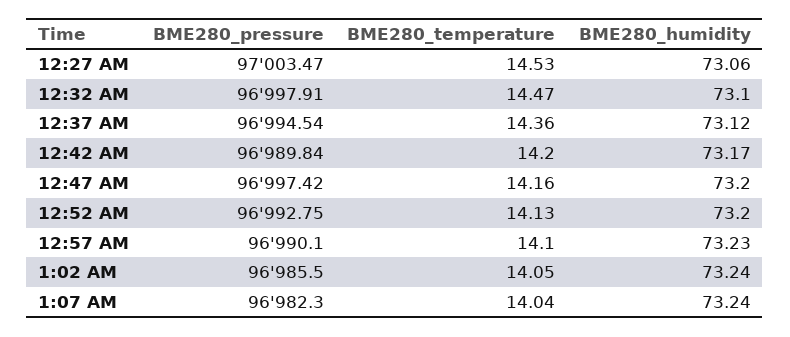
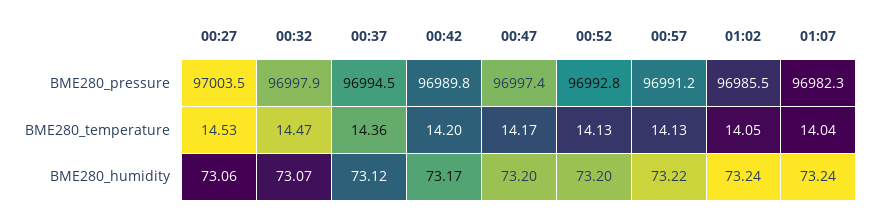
  {
    "BME280_pressure": {
      "12:27 AM": 97003.47,
      "12:32 AM": 96997.91,
      "12:37 AM": 96994.54,
      "12:42 AM": 96989.84,
      "12:47 AM": 96997.42,
      "12:52 AM": 96992.75,
-     "12:57 AM": 96990.1,
+     "12:57 AM": 96991.2,
      "1:02 AM": 96985.5,
      "1:07 AM": 96982.3
    },
    "BME280_temperature": {
      "12:27 AM": 14.53,
      "12:32 AM": 14.47,
      "12:37 AM": 14.36,
      "12:42 AM": 14.2,
-     "12:47 AM": 14.16,
+     "12:47 AM": 14.17,
      "12:52 AM": 14.13,
-     "12:57 AM": 14.1,
+     "12:57 AM": 14.13,
      "1:02 AM": 14.05,
      "1:07 AM": 14.04
    },
    "BME280_humidity": {
      "12:27 AM": 73.06,
-     "12:32 AM": 73.1,
+     "12:32 AM": 73.07,
      "12:37 AM": 73.12,
      "12:42 AM": 73.17,
      "12:47 AM": 73.2,
      "12:52 AM": 73.2,
-     "12:57 AM": 73.23,
+     "12:57 AM": 73.22,
      "1:02 AM": 73.24,
      "1:07 AM": 73.24
    }
  }

